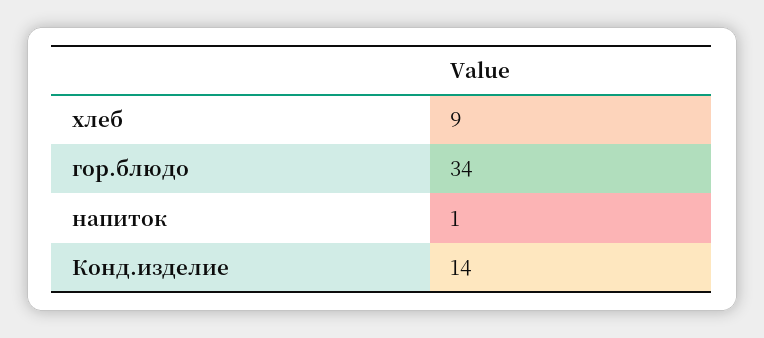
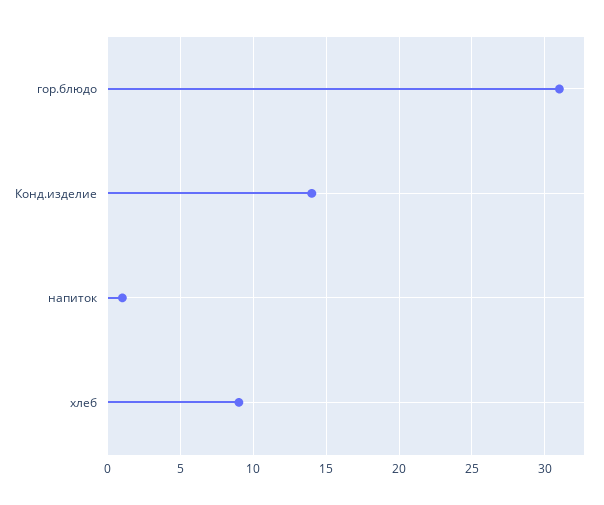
  {
    "хлеб": 9,
-   "гор.блюдо": 34,
+   "гор.блюдо": 31,
    "напиток": 1,
    "Конд.изделие": 14
  }

